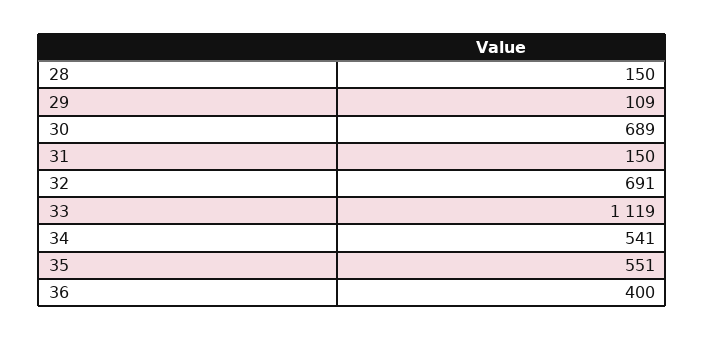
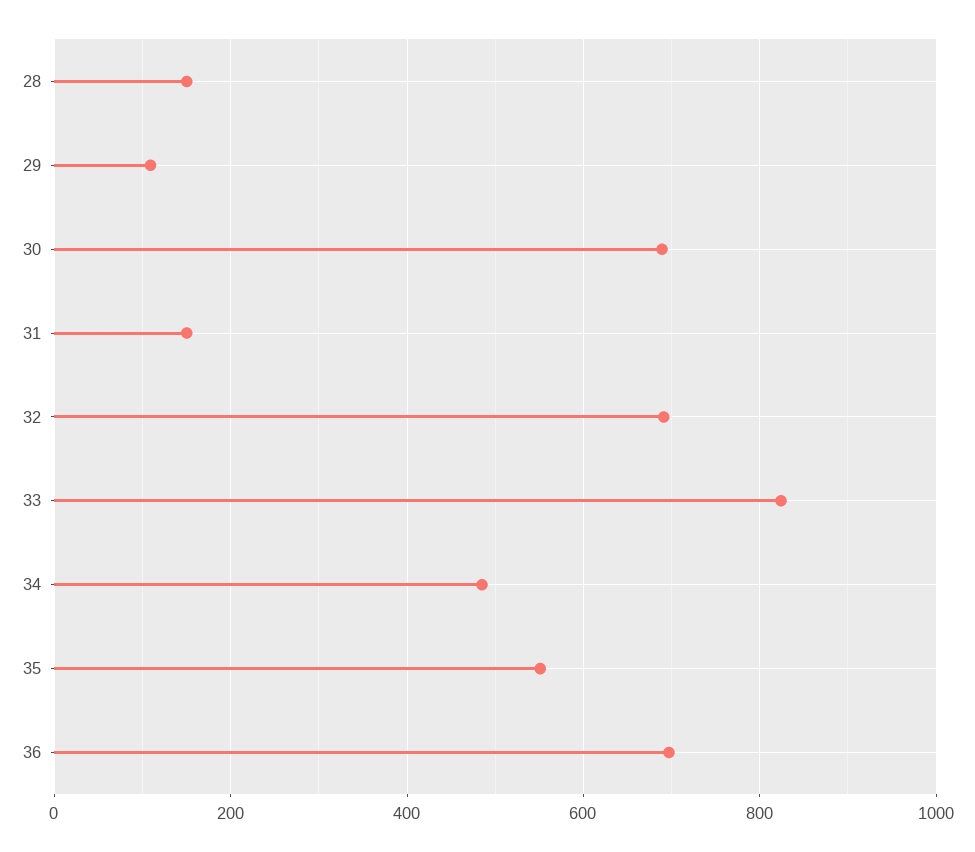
  {
    "28": 150,
    "29": 109,
    "30": 689,
    "31": 150,
    "32": 691,
-   "33": 1119,
+   "33": 820,
-   "34": 541,
+   "34": 480,
    "35": 551,
-   "36": 400
+   "36": 700
  }

